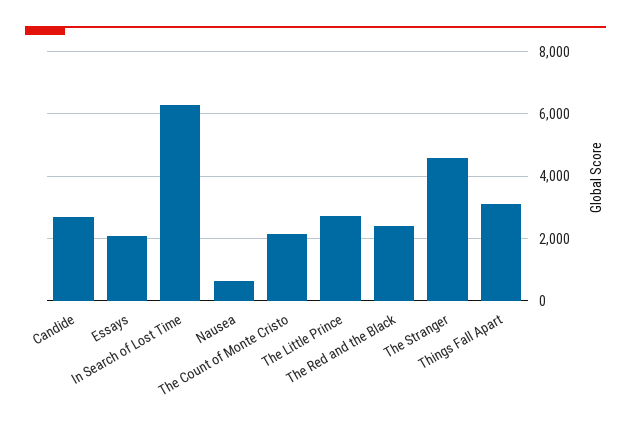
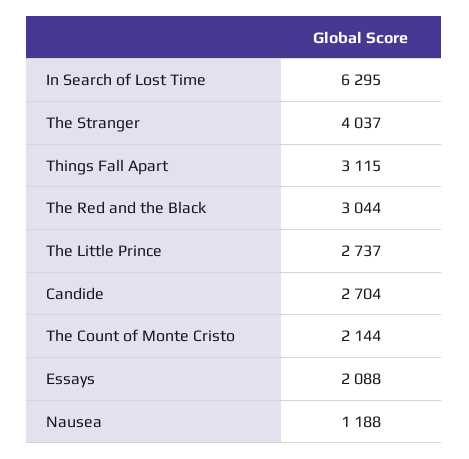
  {
    "Candide": 2704,
    "Essays": 2088,
    "In Search of Lost Time": 6295,
-   "Nausea": 600,
+   "Nausea": 1188,
    "The Count of Monte Cristo": 2144,
    "The Little Prince": 2737,
-   "The Red and the Black": 2400,
+   "The Red and the Black": 3044,
-   "The Stranger": 4600,
+   "The Stranger": 4037,
    "Things Fall Apart": 3115
  }

